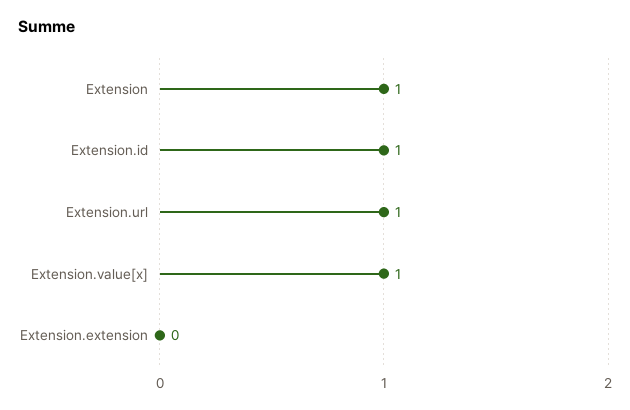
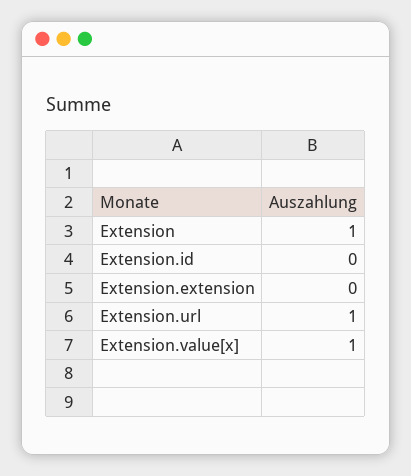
  {
    "Extension": 1,
-   "Extension.id": 1,
+   "Extension.id": 0,
    "Extension.url": 1,
    "Extension.value[x]": 1,
    "Extension.extension": 0
  }

